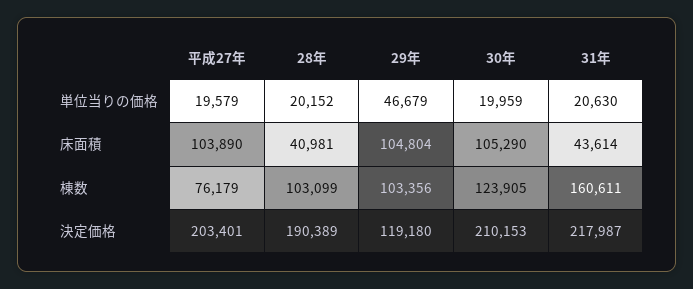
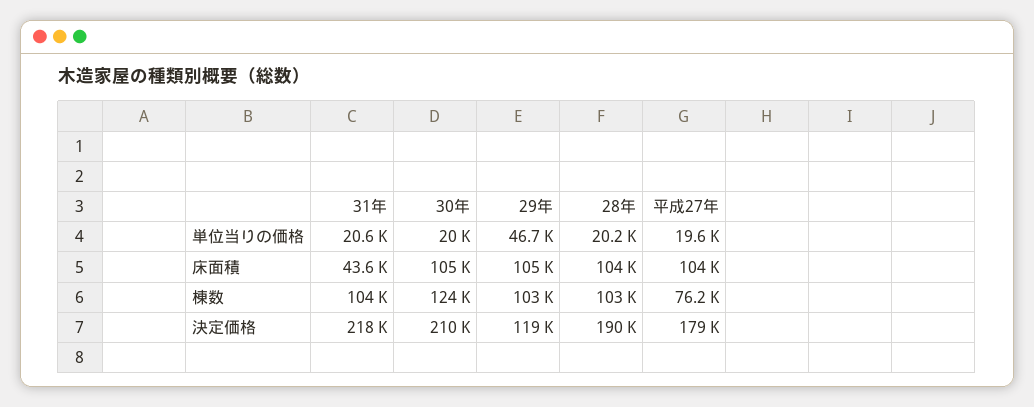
  {
    "平成27年": {
      "単位当りの価格": 19579,
      "床面積": 103890,
      "棟数": 76179,
-     "決定価格": 203401
+     "決定価格": 179000
    },
    "28年": {
      "単位当りの価格": 20152,
-     "床面積": 40981,
+     "床面積": 104000,
      "棟数": 103099,
      "決定価格": 190389
    },
    "29年": {
      "単位当りの価格": 46679,
      "床面積": 104804,
      "棟数": 103356,
      "決定価格": 119180
    },
    "30年": {
      "単位当りの価格": 19959,
      "床面積": 105290,
      "棟数": 123905,
      "決定価格": 210153
    },
    "31年": {
      "単位当りの価格": 20630,
      "床面積": 43614,
-     "棟数": 160611,
+     "棟数": 104000,
      "決定価格": 217987
    }
  }

